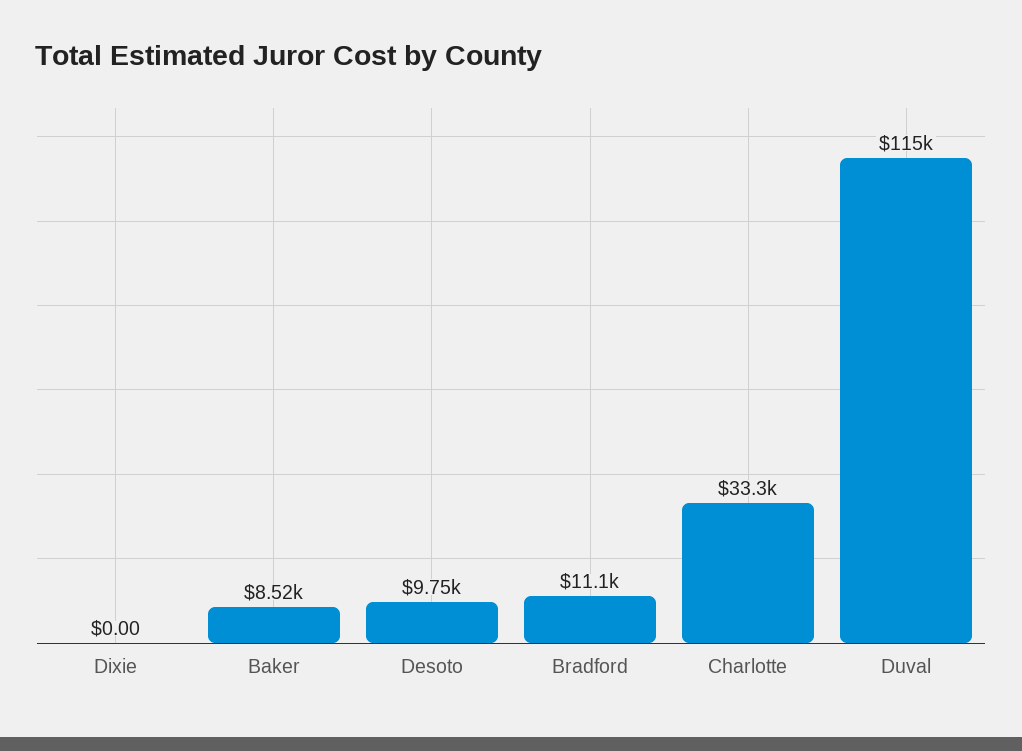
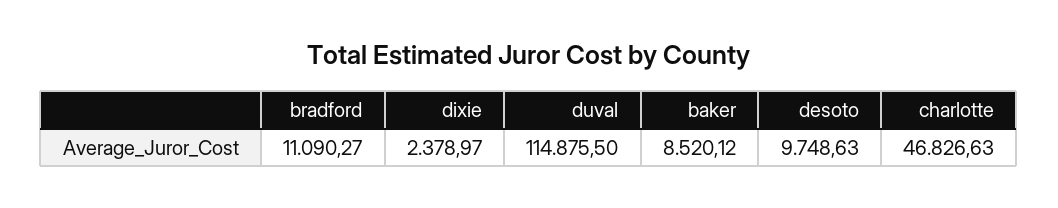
  {
-   "Dixie": 0,
+   "Dixie": 2378.97,
    "Baker": 8520.12,
    "Desoto": 9748.63,
    "Bradford": 11090.27,
-   "Charlotte": 33300,
+   "Charlotte": 46826.63,
    "Duval": 114875.5
  }

